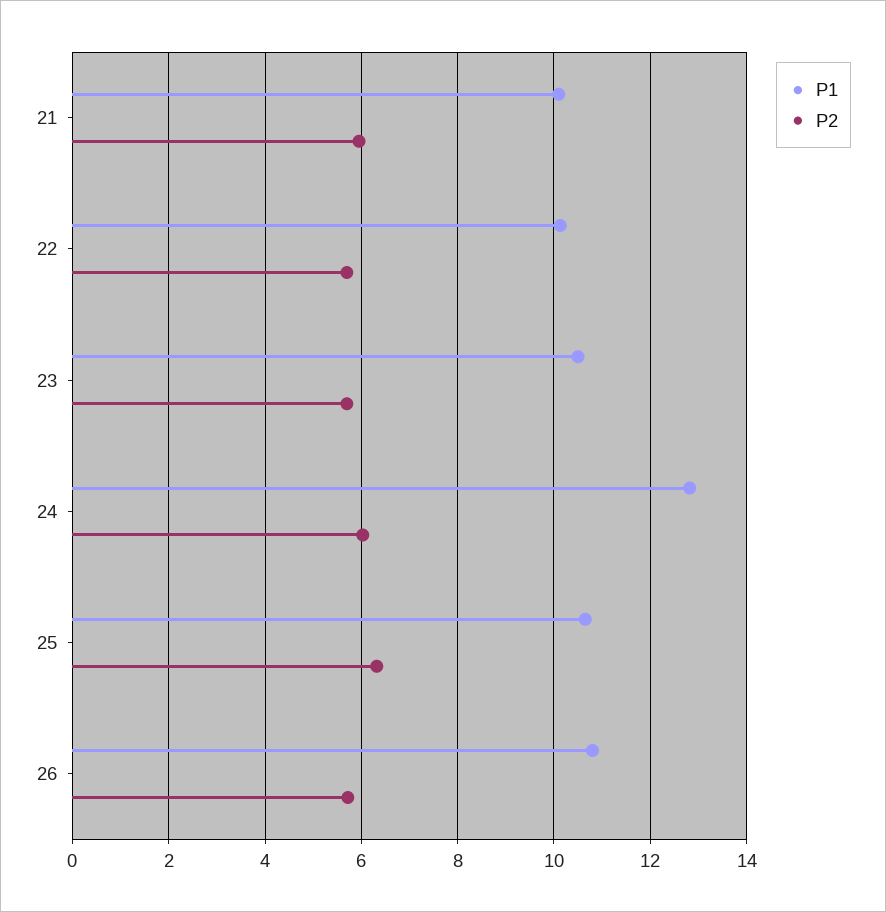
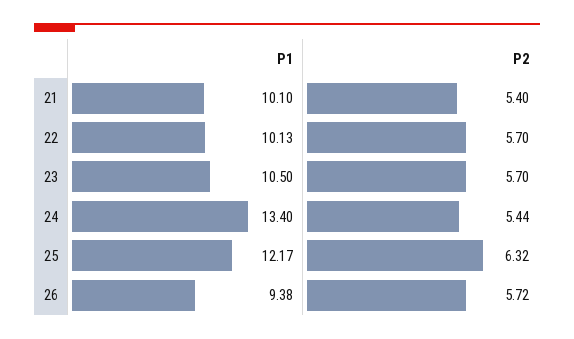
  {
    "P1": {
      "21": 10.1,
      "22": 10.13,
      "23": 10.5,
-     "24": 12.8,
+     "24": 13.4,
-     "25": 10.6,
+     "25": 12.17,
-     "26": 10.8
+     "26": 9.38
    },
    "P2": {
-     "21": 6,
+     "21": 5.4,
      "22": 5.7,
      "23": 5.7,
-     "24": 6,
+     "24": 5.44,
      "25": 6.32,
      "26": 5.72
    }
  }

